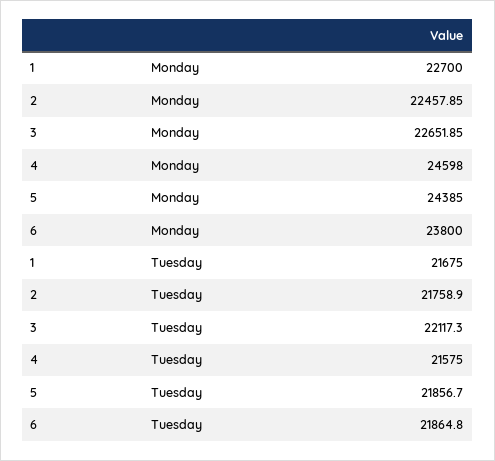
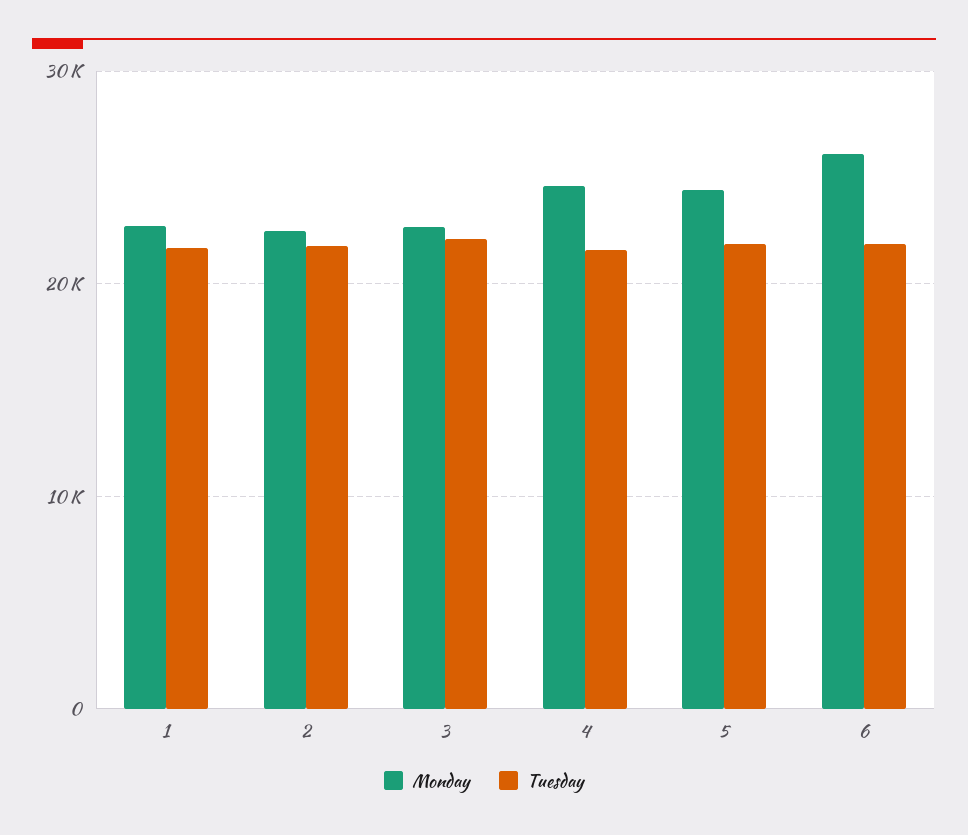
  {
    "Monday": {
      "1": 22700,
      "2": 22457.85,
      "3": 22651.85,
      "4": 24598,
      "5": 24385,
-     "6": 23800
+     "6": 26000
    },
    "Tuesday": {
      "1": 21675,
      "2": 21758.9,
      "3": 22117.3,
      "4": 21575,
      "5": 21856.7,
      "6": 21864.8
    }
  }

